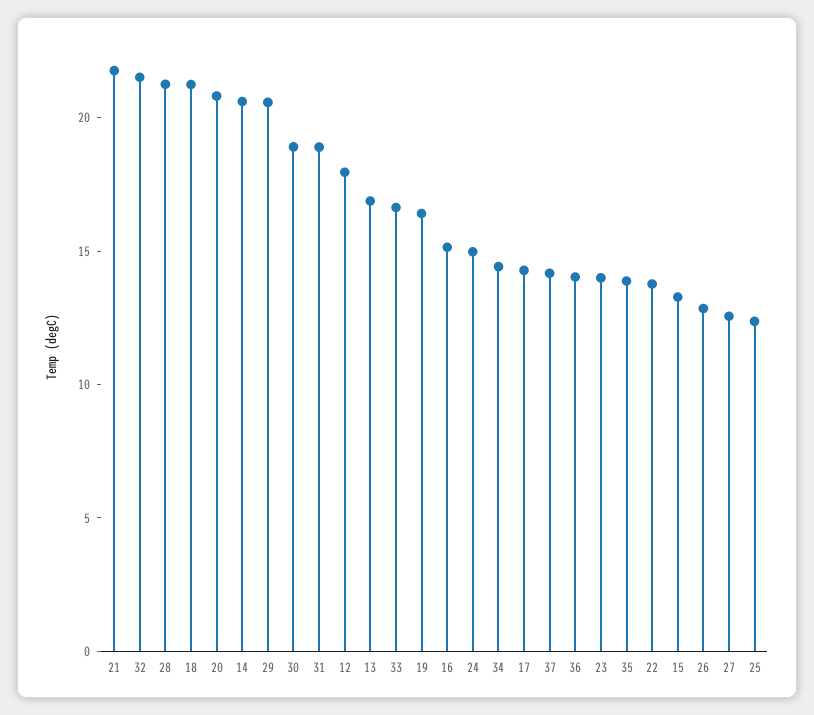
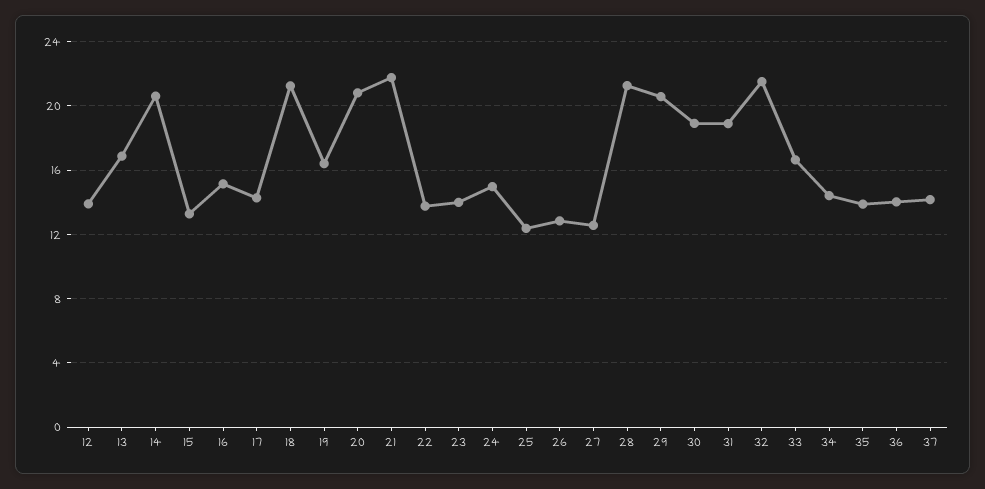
  {
    "21": 22,
    "32": 21.5,
    "28": 21.5,
    "18": 21.5,
    "20": 21,
    "14": 20.5,
    "29": 20.5,
    "30": 19,
    "31": 19,
-   "12": 18,
+   "12": 14,
    "13": 17,
    "33": 16.5,
    "19": 16.5,
    "16": 15,
    "24": 15,
    "34": 14.5,
    "17": 14.5,
    "37": 14,
    "36": 14,
    "23": 14,
    "35": 14,
    "22": 14,
    "15": 13.5,
    "26": 13,
    "27": 12.5,
    "25": 12.5
  }

